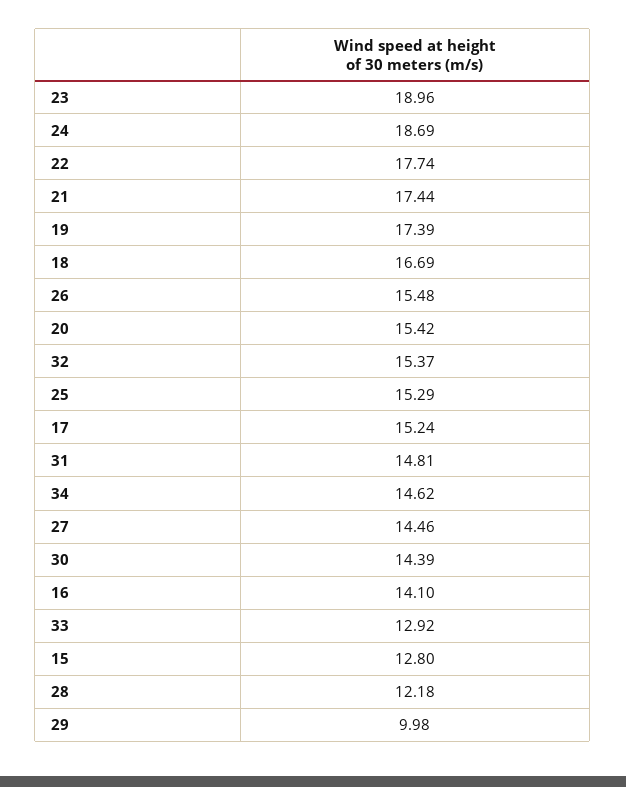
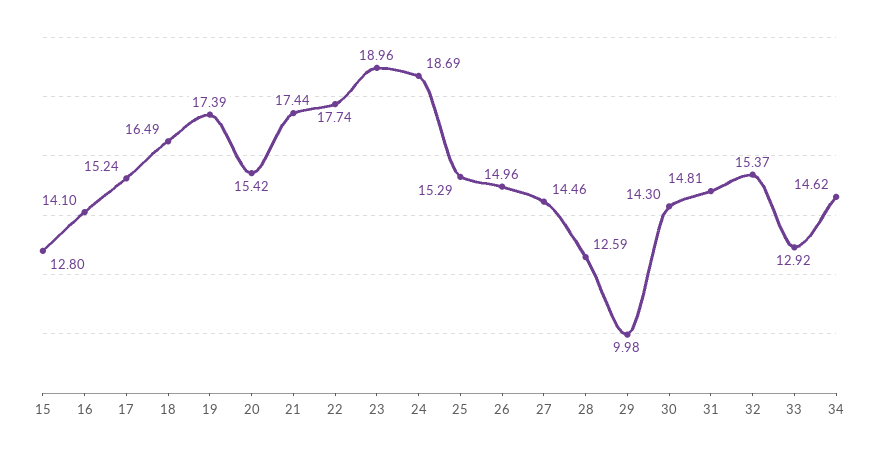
  {
    "23": 18.96,
    "24": 18.69,
    "22": 17.74,
    "21": 17.44,
    "19": 17.39,
-   "18": 16.69,
+   "18": 16.49,
-   "26": 15.48,
+   "26": 14.96,
    "20": 15.42,
    "32": 15.37,
    "25": 15.29,
    "17": 15.24,
    "31": 14.81,
    "34": 14.62,
    "27": 14.46,
-   "30": 14.39,
+   "30": 14.3,
    "16": 14.1,
    "33": 12.92,
    "15": 12.8,
-   "28": 12.18,
+   "28": 12.59,
    "29": 9.98
  }

